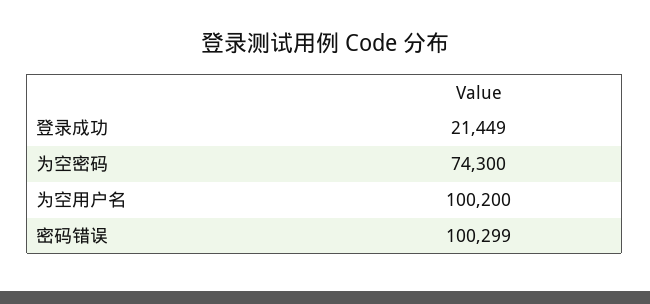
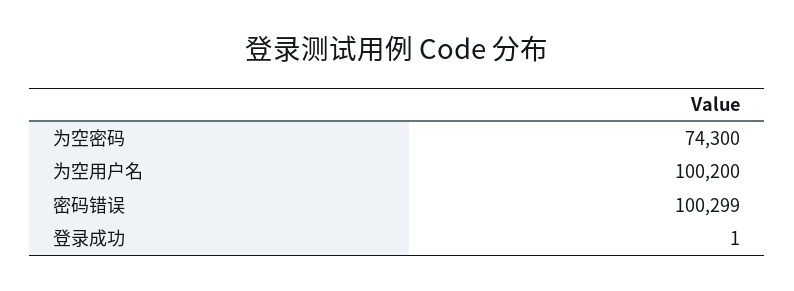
  {
-   "登录成功": 21449,
+   "登录成功": 1,
    "为空密码": 74300,
    "为空用户名": 100200,
    "密码错误": 100299
  }

